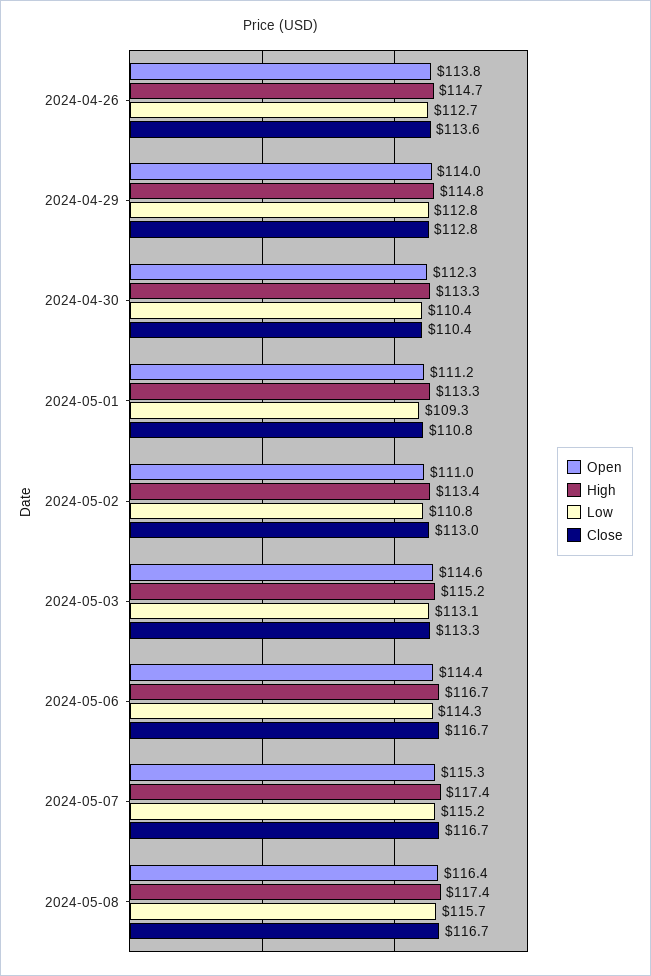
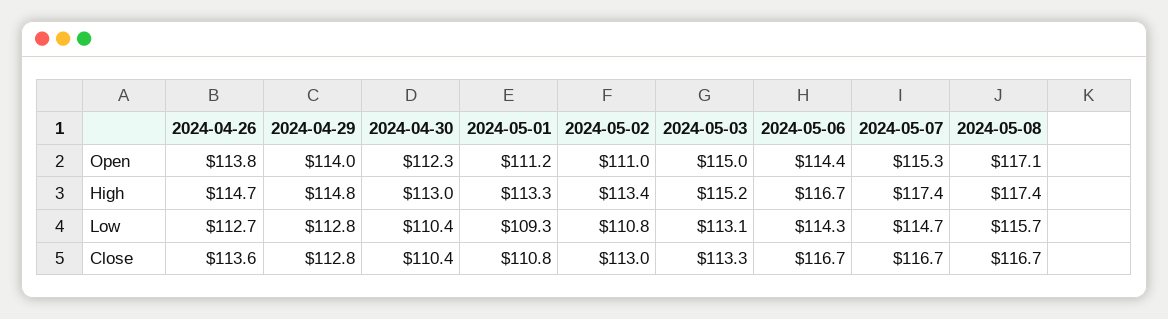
  {
    "Open": {
      "2024-04-26": 113.8,
      "2024-04-29": 114,
      "2024-04-30": 112.3,
      "2024-05-01": 111.2,
      "2024-05-02": 111,
-     "2024-05-03": 114.6,
+     "2024-05-03": 115,
      "2024-05-06": 114.4,
      "2024-05-07": 115.3,
-     "2024-05-08": 116.4
+     "2024-05-08": 117.1
    },
    "High": {
      "2024-04-26": 114.7,
      "2024-04-29": 114.8,
-     "2024-04-30": 113.3,
+     "2024-04-30": 113,
      "2024-05-01": 113.3,
      "2024-05-02": 113.4,
      "2024-05-03": 115.2,
      "2024-05-06": 116.7,
      "2024-05-07": 117.4,
      "2024-05-08": 117.4
    },
    "Low": {
      "2024-04-26": 112.7,
      "2024-04-29": 112.8,
      "2024-04-30": 110.4,
      "2024-05-01": 109.3,
      "2024-05-02": 110.8,
      "2024-05-03": 113.1,
      "2024-05-06": 114.3,
-     "2024-05-07": 115.2,
+     "2024-05-07": 114.7,
      "2024-05-08": 115.7
    },
    "Close": {
      "2024-04-26": 113.6,
      "2024-04-29": 112.8,
      "2024-04-30": 110.4,
      "2024-05-01": 110.8,
      "2024-05-02": 113,
      "2024-05-03": 113.3,
      "2024-05-06": 116.7,
      "2024-05-07": 116.7,
      "2024-05-08": 116.7
    }
  }

